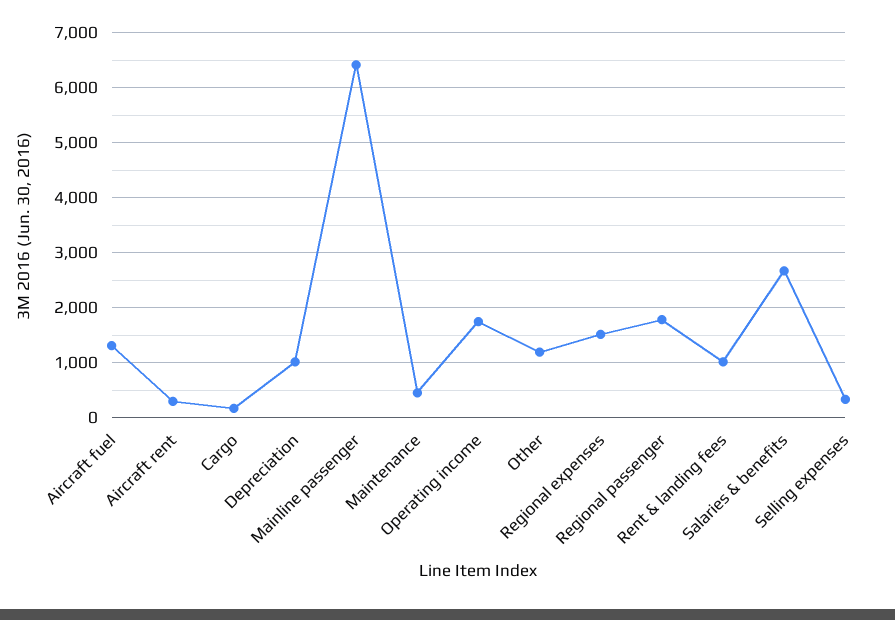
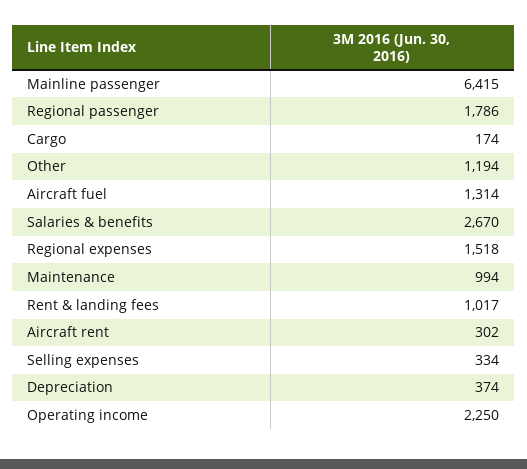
  {
    "Aircraft fuel": 1314,
    "Aircraft rent": 302,
    "Cargo": 174,
-   "Depreciation": 1000,
+   "Depreciation": 374,
    "Mainline passenger": 6415,
-   "Maintenance": 400,
+   "Maintenance": 994,
-   "Operating income": 1800,
+   "Operating income": 2250,
    "Other": 1194,
    "Regional expenses": 1518,
    "Regional passenger": 1786,
    "Rent & landing fees": 1017,
    "Salaries & benefits": 2670,
    "Selling expenses": 334
  }

